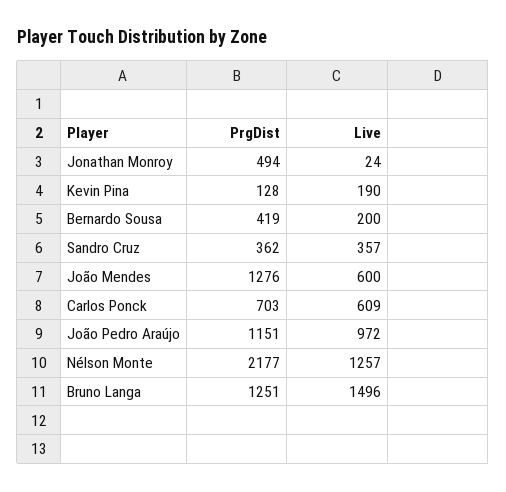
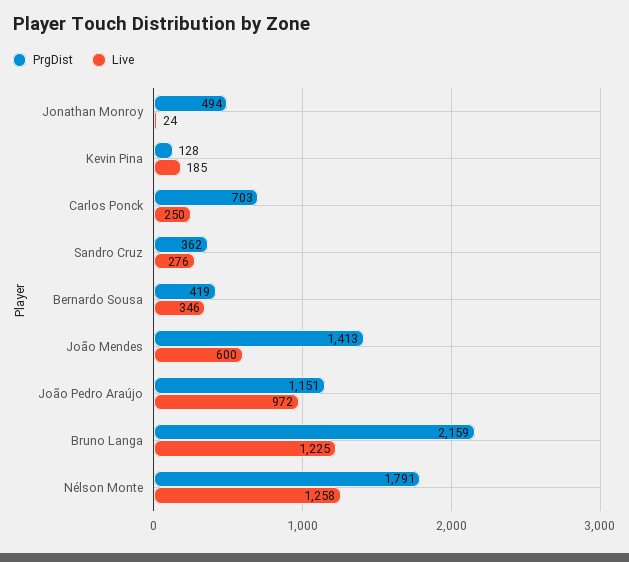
  {
    "PrgDist": {
      "Jonathan Monroy": 494,
      "Kevin Pina": 128,
      "Bernardo Sousa": 419,
      "Sandro Cruz": 362,
-     "João Mendes": 1276,
+     "João Mendes": 1413,
      "Carlos Ponck": 703,
      "João Pedro Araújo": 1151,
-     "Nélson Monte": 2177,
+     "Nélson Monte": 1791,
-     "Bruno Langa": 1251
+     "Bruno Langa": 2159
    },
    "Live": {
      "Jonathan Monroy": 24,
-     "Kevin Pina": 190,
+     "Kevin Pina": 185,
-     "Bernardo Sousa": 200,
+     "Bernardo Sousa": 346,
-     "Sandro Cruz": 357,
+     "Sandro Cruz": 276,
      "João Mendes": 600,
-     "Carlos Ponck": 609,
+     "Carlos Ponck": 250,
      "João Pedro Araújo": 972,
-     "Nélson Monte": 1257,
+     "Nélson Monte": 1258,
-     "Bruno Langa": 1496
+     "Bruno Langa": 1225
    }
  }

